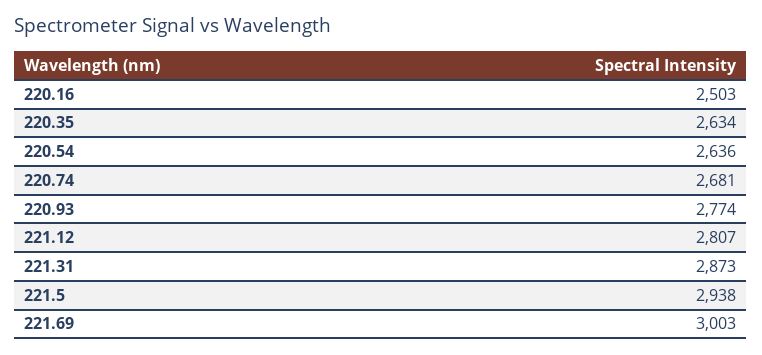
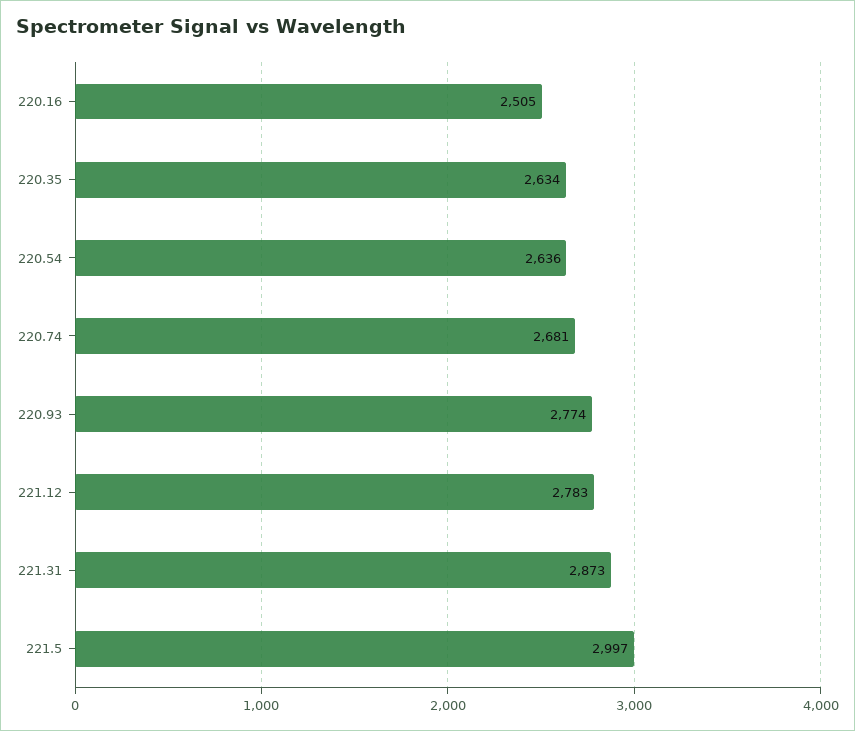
  {
-   "220.16": 2503,
+   "220.16": 2505,
    "220.35": 2634,
    "220.54": 2636,
    "220.74": 2681,
    "220.93": 2774,
-   "221.12": 2807,
+   "221.12": 2783,
    "221.31": 2873,
-   "221.5": 2938,
+   "221.5": 2997
-   "221.69": 3003
  }

